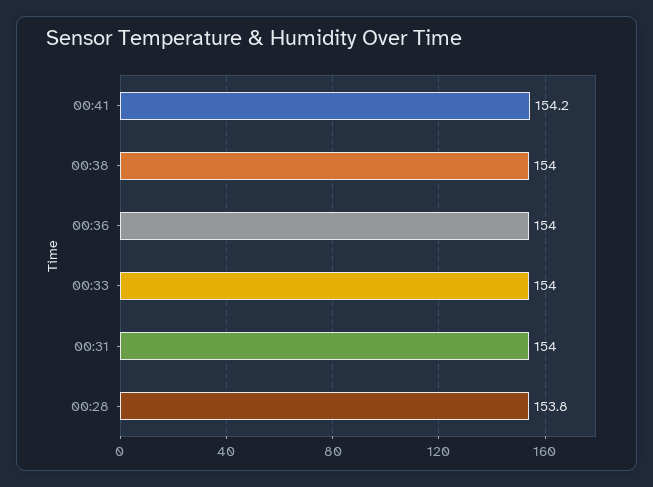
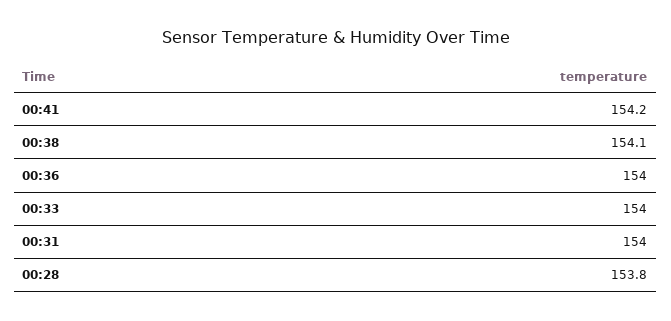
  {
    "00:41": 154.2,
-   "00:38": 154,
+   "00:38": 154.1,
    "00:36": 154,
    "00:33": 154,
    "00:31": 154,
    "00:28": 153.8
  }

